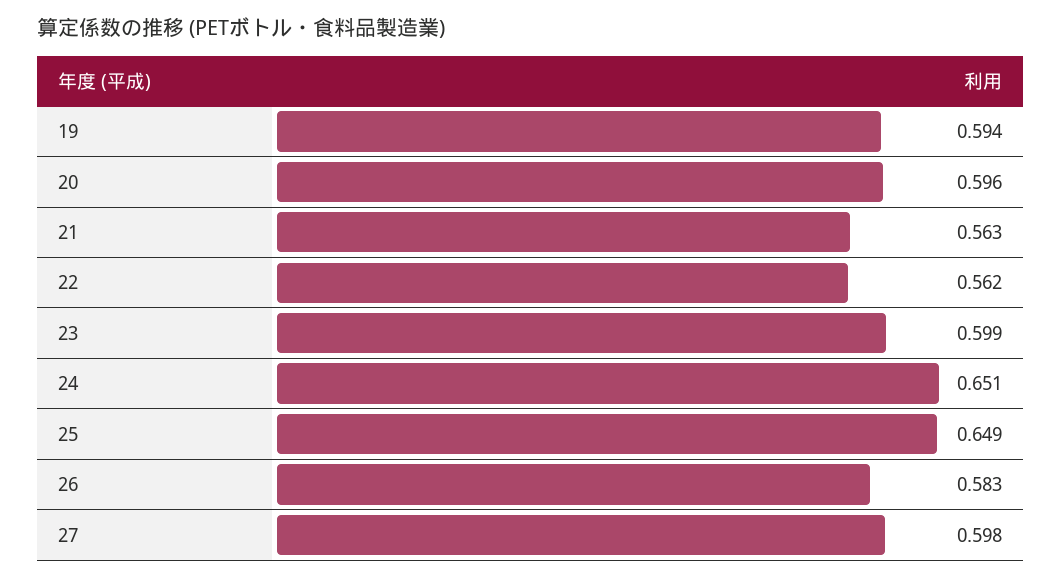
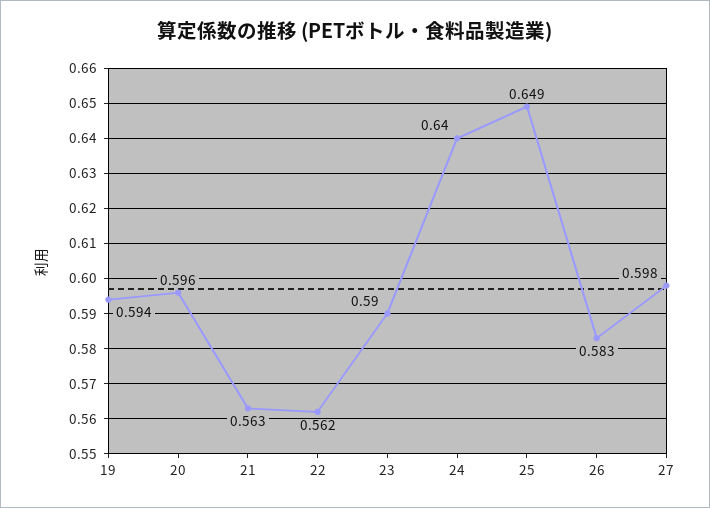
  {
    "19": 0.594,
    "20": 0.596,
    "21": 0.563,
    "22": 0.562,
-   "23": 0.599,
+   "23": 0.59,
-   "24": 0.651,
+   "24": 0.64,
    "25": 0.649,
    "26": 0.583,
    "27": 0.598
  }

